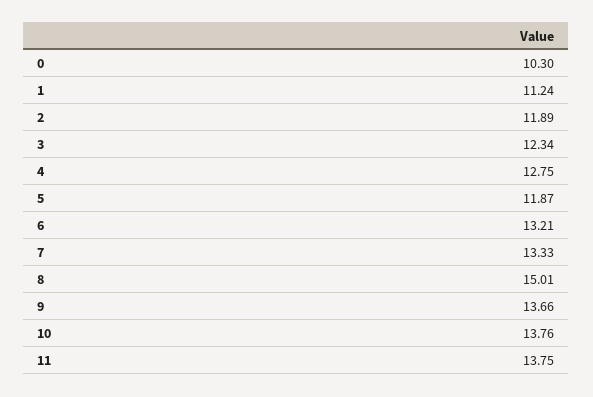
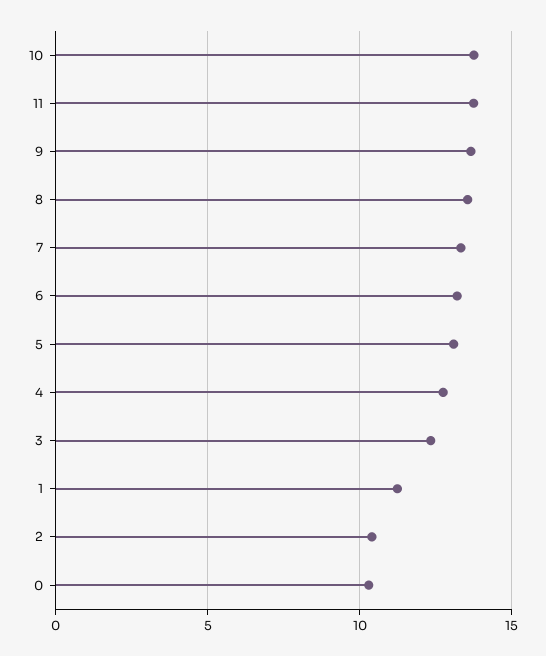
  {
    "0": 10.3,
    "1": 11.24,
-   "2": 11.89,
+   "2": 10.5,
    "3": 12.34,
    "4": 12.75,
-   "5": 11.87,
+   "5": 13,
    "6": 13.21,
    "7": 13.33,
-   "8": 15.01,
+   "8": 13.5,
    "9": 13.66,
    "10": 13.76,
    "11": 13.75
  }

